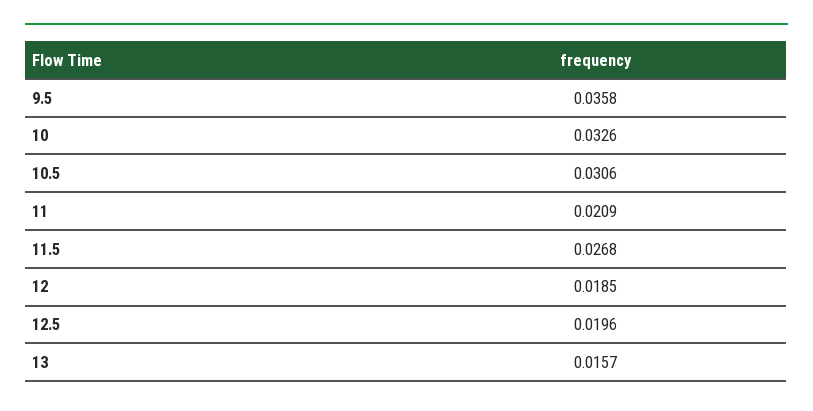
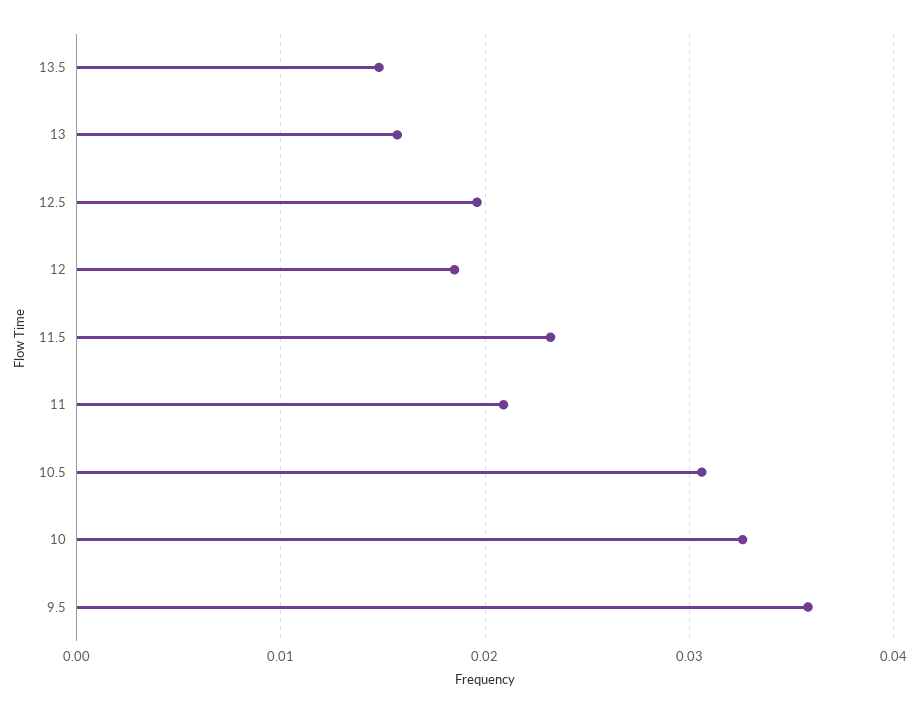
  {
    "9.5": 0.0358,
    "10": 0.0326,
    "10.5": 0.0306,
    "11": 0.0209,
-   "11.5": 0.0268,
+   "11.5": 0.023,
    "12": 0.0185,
    "12.5": 0.0196,
-   "13": 0.0157
+   "13": 0.0157,
+   "13.5": 0.015
  }

